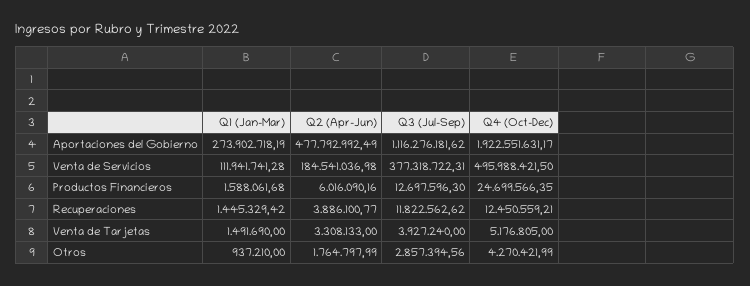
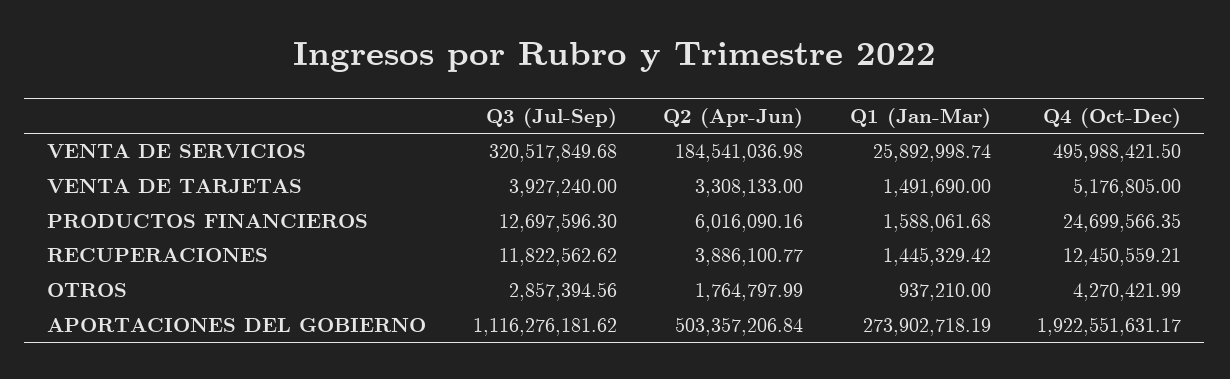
  {
    "Q1 (Jan-Mar)": {
      "Aportaciones del Gobierno": 273902718.19,
-     "Venta de Servicios": 111941741.28,
+     "Venta de Servicios": 25892998.74,
      "Productos Financieros": 1588061.68,
      "Recuperaciones": 1445329.42,
      "Venta de Tarjetas": 1491690,
      "Otros": 937210
    },
    "Q2 (Apr-Jun)": {
-     "Aportaciones del Gobierno": 477792992.49,
+     "Aportaciones del Gobierno": 503357206.84,
      "Venta de Servicios": 184541036.98,
      "Productos Financieros": 6016090.16,
      "Recuperaciones": 3886100.77,
      "Venta de Tarjetas": 3308133,
      "Otros": 1764797.99
    },
    "Q3 (Jul-Sep)": {
      "Aportaciones del Gobierno": 1116276181.62,
-     "Venta de Servicios": 377318722.31,
+     "Venta de Servicios": 320517849.68,
      "Productos Financieros": 12697596.3,
      "Recuperaciones": 11822562.62,
      "Venta de Tarjetas": 3927240,
      "Otros": 2857394.56
    },
    "Q4 (Oct-Dec)": {
      "Aportaciones del Gobierno": 1922551631.17,
      "Venta de Servicios": 495988421.5,
      "Productos Financieros": 24699566.35,
      "Recuperaciones": 12450559.21,
      "Venta de Tarjetas": 5176805,
      "Otros": 4270421.99
    }
  }

